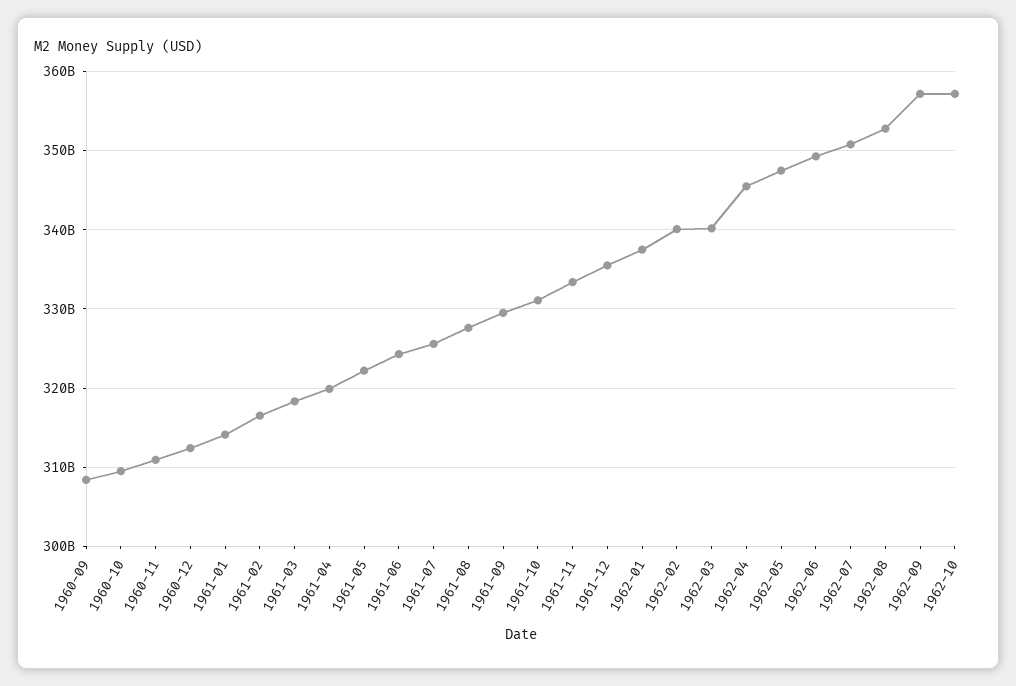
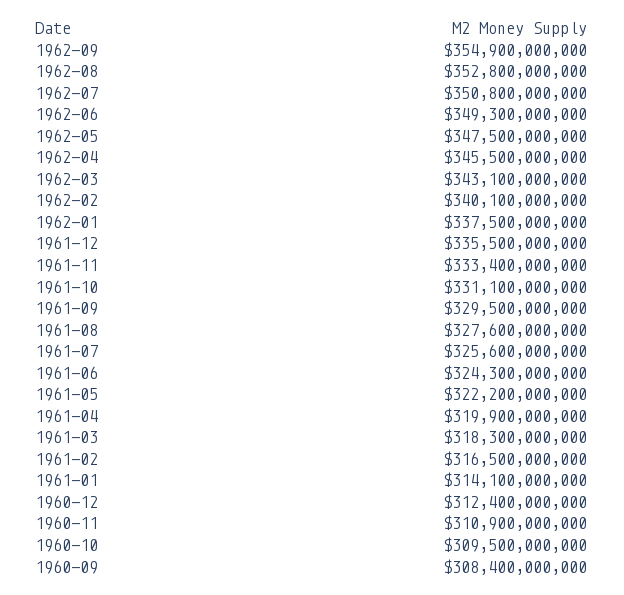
  {
    "1960-09": 308400000000,
    "1960-10": 309500000000,
    "1960-11": 310900000000,
    "1960-12": 312400000000,
    "1961-01": 314100000000,
    "1961-02": 316500000000,
    "1961-03": 318300000000,
    "1961-04": 319900000000,
    "1961-05": 322200000000,
    "1961-06": 324300000000,
    "1961-07": 325600000000,
    "1961-08": 327600000000,
    "1961-09": 329500000000,
    "1961-10": 331100000000,
    "1961-11": 333400000000,
    "1961-12": 335500000000,
    "1962-01": 337500000000,
    "1962-02": 340100000000,
-   "1962-03": 340000000000,
+   "1962-03": 343100000000,
    "1962-04": 345500000000,
    "1962-05": 347500000000,
    "1962-06": 349300000000,
    "1962-07": 350800000000,
    "1962-08": 352800000000,
-   "1962-09": 357000000000,
+   "1962-09": 354900000000
-   "1962-10": 357000000000
  }

